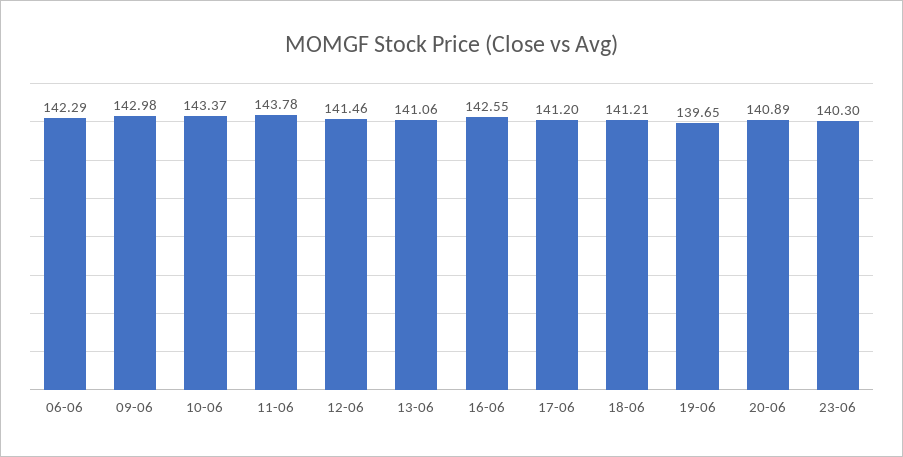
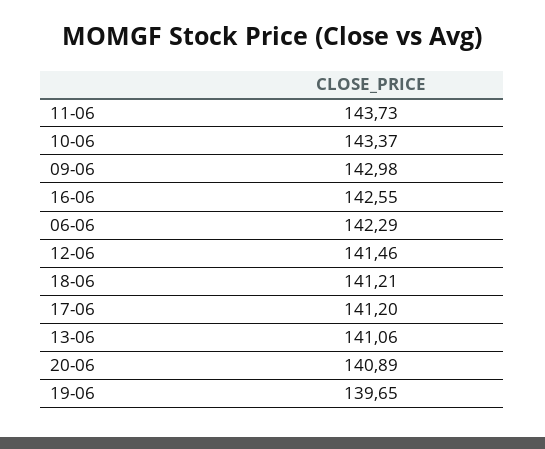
  {
    "06-06": 142.29,
    "09-06": 142.98,
    "10-06": 143.37,
-   "11-06": 143.78,
+   "11-06": 143.73,
    "12-06": 141.46,
    "13-06": 141.06,
    "16-06": 142.55,
    "17-06": 141.2,
    "18-06": 141.21,
    "19-06": 139.65,
-   "20-06": 140.89,
+   "20-06": 140.89
-   "23-06": 140.3
  }

